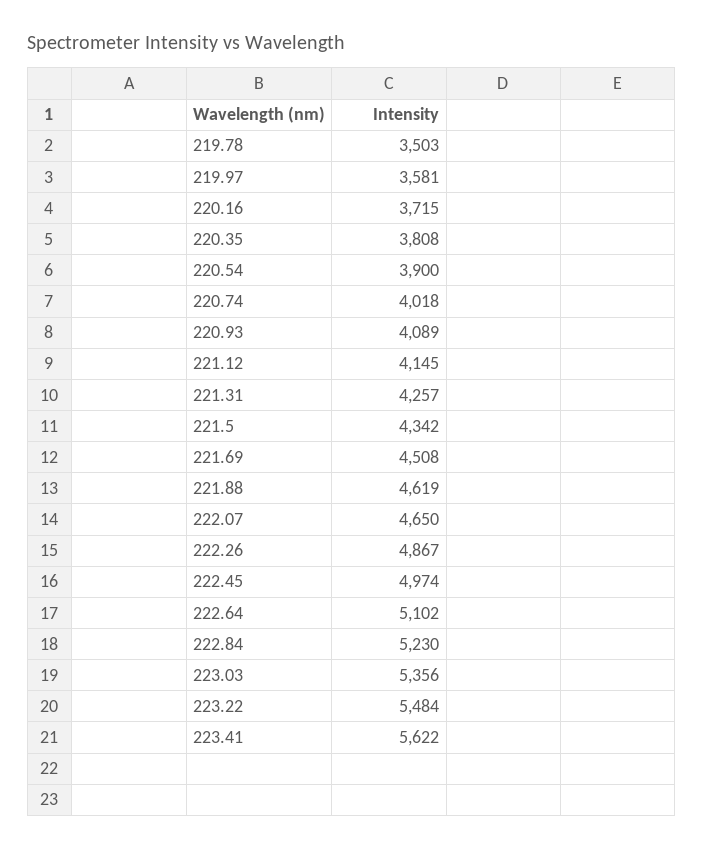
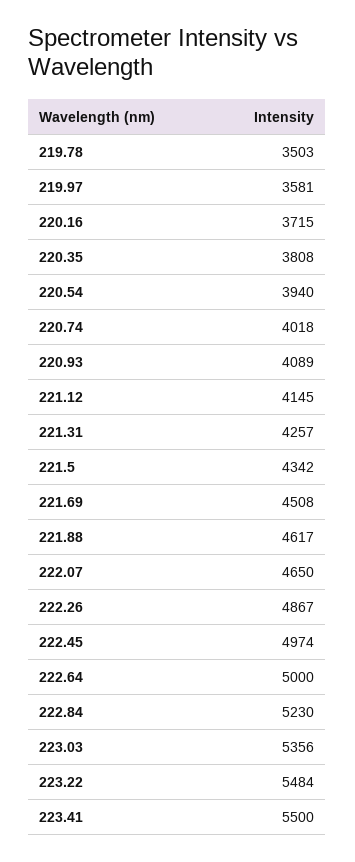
  {
    "219.78": 3503,
    "219.97": 3581,
    "220.16": 3715,
    "220.35": 3808,
-   "220.54": 3900,
+   "220.54": 3940,
    "220.74": 4018,
    "220.93": 4089,
    "221.12": 4145,
    "221.31": 4257,
    "221.5": 4342,
    "221.69": 4508,
-   "221.88": 4619,
+   "221.88": 4617,
    "222.07": 4650,
    "222.26": 4867,
    "222.45": 4974,
-   "222.64": 5102,
+   "222.64": 5000,
    "222.84": 5230,
    "223.03": 5356,
    "223.22": 5484,
-   "223.41": 5622
+   "223.41": 5500
  }

